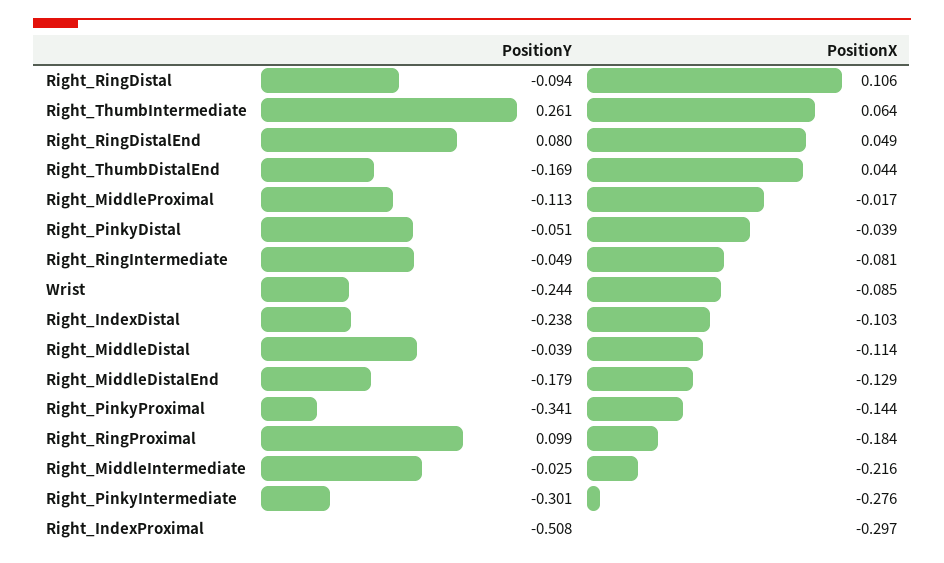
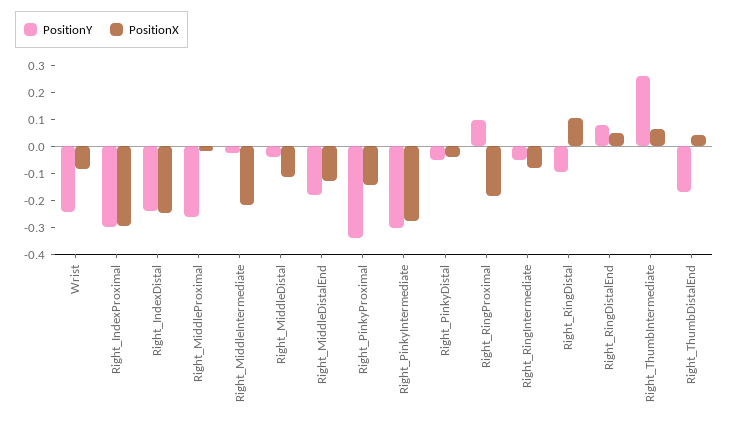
  {
    "PositionY": {
      "Right_RingDistal": -0.094,
      "Right_ThumbIntermediate": 0.261,
      "Right_RingDistalEnd": 0.08,
      "Right_ThumbDistalEnd": -0.169,
-     "Right_MiddleProximal": -0.113,
+     "Right_MiddleProximal": -0.25,
      "Right_PinkyDistal": -0.051,
      "Right_RingIntermediate": -0.049,
      "Wrist": -0.244,
      "Right_IndexDistal": -0.238,
      "Right_MiddleDistal": -0.039,
      "Right_MiddleDistalEnd": -0.179,
      "Right_PinkyProximal": -0.341,
      "Right_RingProximal": 0.099,
      "Right_MiddleIntermediate": -0.025,
      "Right_PinkyIntermediate": -0.301,
-     "Right_IndexProximal": -0.508
+     "Right_IndexProximal": -0.3
    },
    "PositionX": {
      "Right_RingDistal": 0.106,
      "Right_ThumbIntermediate": 0.064,
      "Right_RingDistalEnd": 0.049,
      "Right_ThumbDistalEnd": 0.044,
      "Right_MiddleProximal": -0.017,
      "Right_PinkyDistal": -0.039,
      "Right_RingIntermediate": -0.081,
      "Wrist": -0.085,
-     "Right_IndexDistal": -0.103,
+     "Right_IndexDistal": -0.25,
      "Right_MiddleDistal": -0.114,
      "Right_MiddleDistalEnd": -0.129,
      "Right_PinkyProximal": -0.144,
      "Right_RingProximal": -0.184,
      "Right_MiddleIntermediate": -0.216,
      "Right_PinkyIntermediate": -0.276,
      "Right_IndexProximal": -0.297
    }
  }

